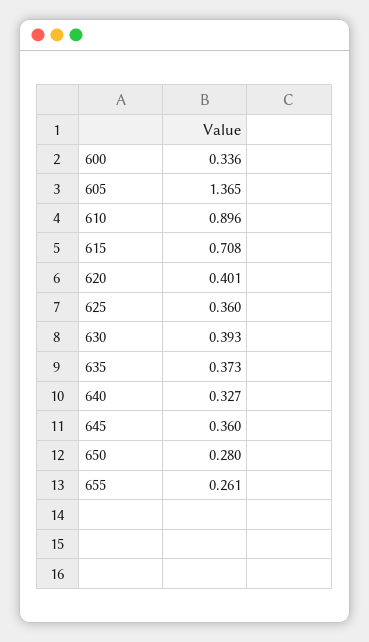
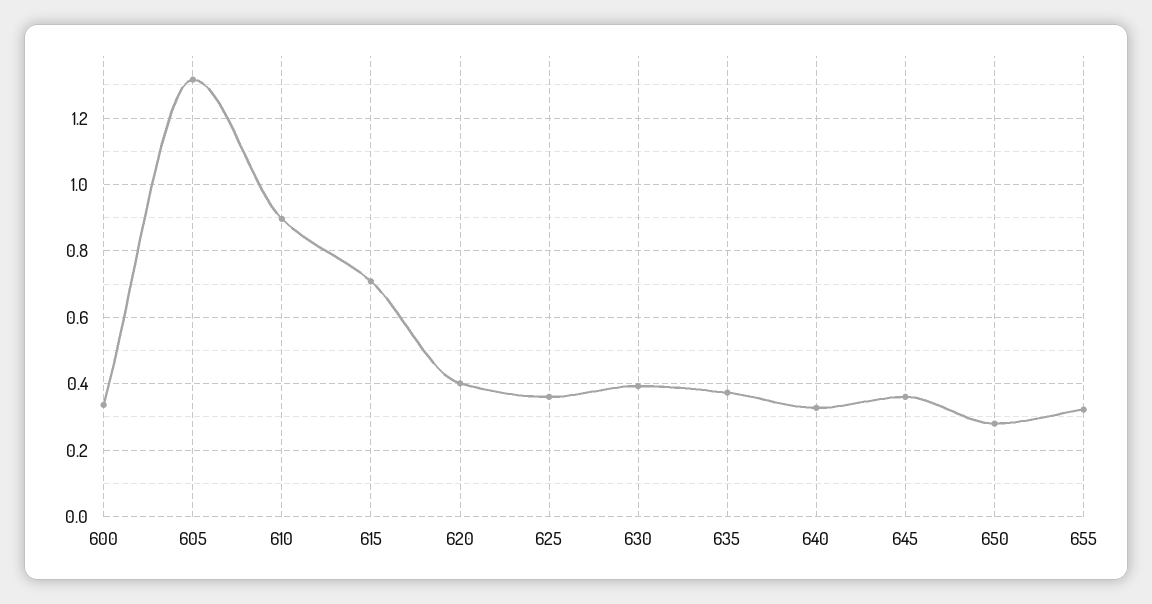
  {
    "600": 0.336,
-   "605": 1.365,
+   "605": 1.32,
    "610": 0.896,
    "615": 0.708,
    "620": 0.401,
    "625": 0.36,
    "630": 0.393,
    "635": 0.373,
    "640": 0.327,
    "645": 0.36,
    "650": 0.28,
-   "655": 0.261
+   "655": 0.32
  }

